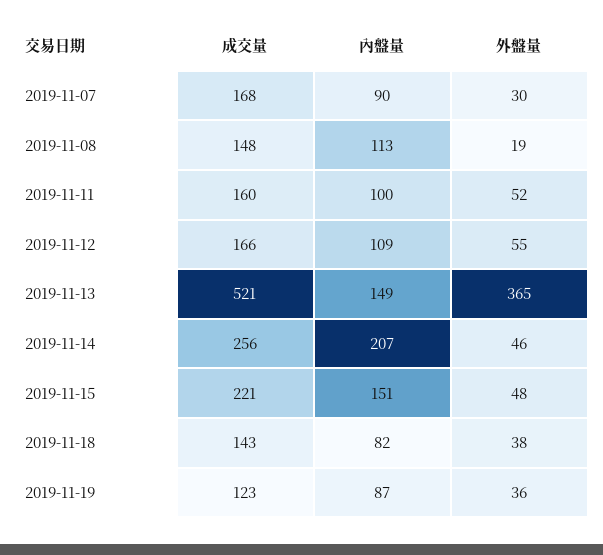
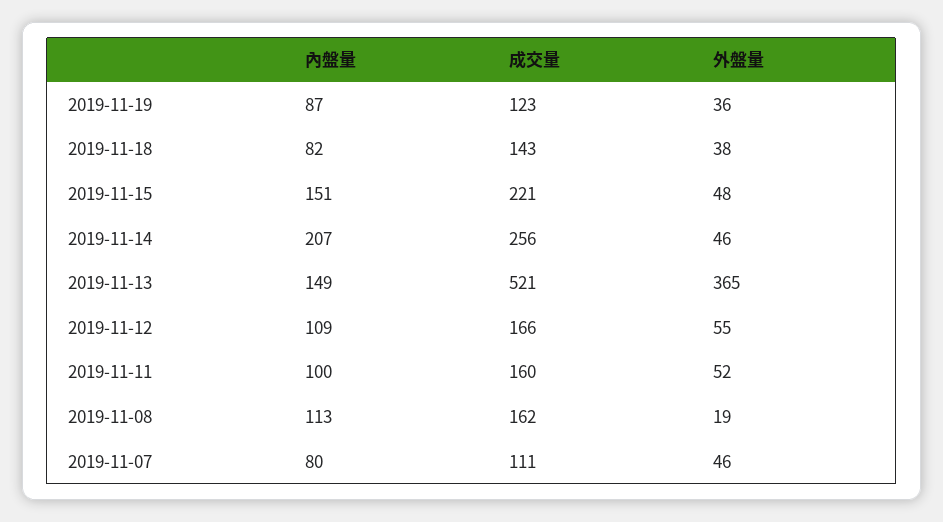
  {
    "成交量": {
-     "2019-11-07": 168,
+     "2019-11-07": 111,
-     "2019-11-08": 148,
+     "2019-11-08": 162,
      "2019-11-11": 160,
      "2019-11-12": 166,
      "2019-11-13": 521,
      "2019-11-14": 256,
      "2019-11-15": 221,
      "2019-11-18": 143,
      "2019-11-19": 123
    },
    "內盤量": {
-     "2019-11-07": 90,
+     "2019-11-07": 80,
      "2019-11-08": 113,
      "2019-11-11": 100,
      "2019-11-12": 109,
      "2019-11-13": 149,
      "2019-11-14": 207,
      "2019-11-15": 151,
      "2019-11-18": 82,
      "2019-11-19": 87
    },
    "外盤量": {
-     "2019-11-07": 30,
+     "2019-11-07": 46,
      "2019-11-08": 19,
      "2019-11-11": 52,
      "2019-11-12": 55,
      "2019-11-13": 365,
      "2019-11-14": 46,
      "2019-11-15": 48,
      "2019-11-18": 38,
      "2019-11-19": 36
    }
  }

